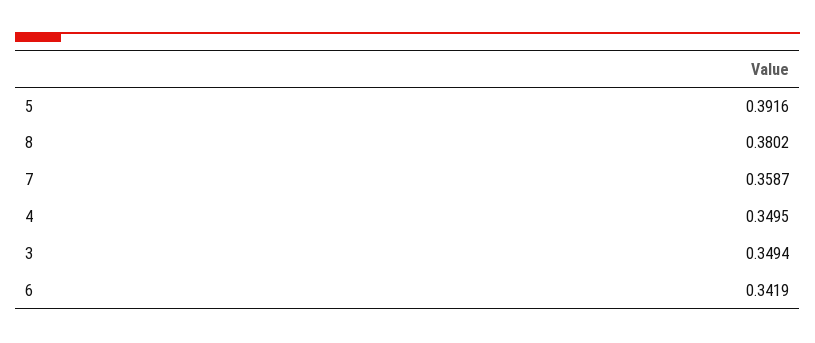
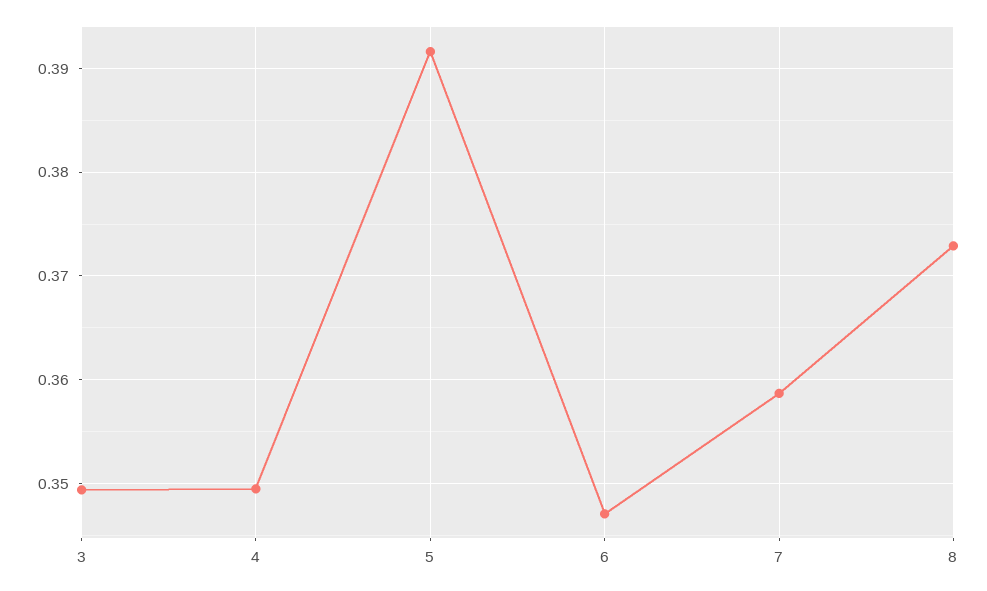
  {
    "5": 0.3916,
-   "8": 0.3802,
+   "8": 0.373,
    "7": 0.3587,
    "4": 0.3495,
    "3": 0.3494,
-   "6": 0.3419
+   "6": 0.347
  }

